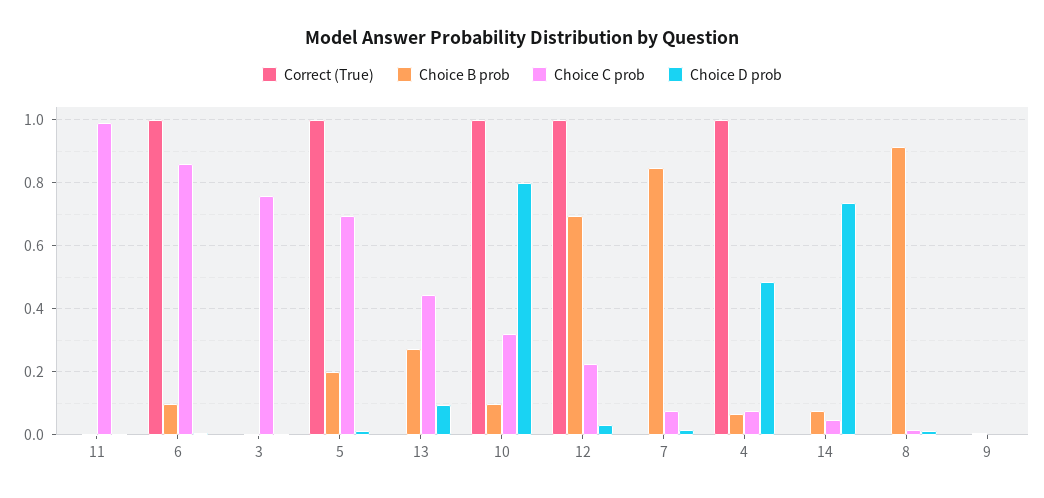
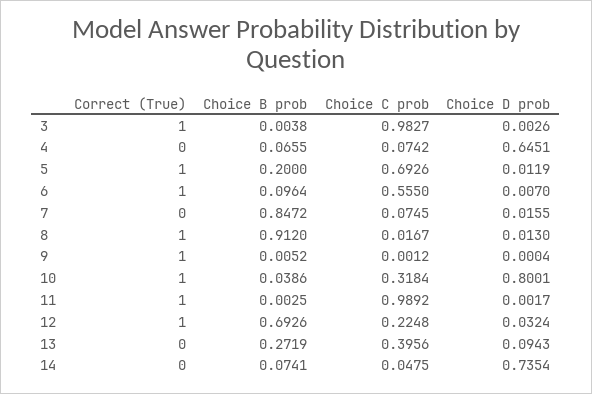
  {
    "Correct (True)": {
-     "11": 0,
+     "11": 1,
      "6": 1,
-     "3": 0,
+     "3": 1,
      "5": 1,
      "13": 0,
      "10": 1,
      "12": 1,
      "7": 0,
-     "4": 1,
+     "4": 0,
      "14": 0,
-     "8": 0,
+     "8": 1,
-     "9": 0
+     "9": 1
    },
    "Choice B prob": {
      "11": 0.0025,
      "6": 0.0964,
      "3": 0.0038,
      "5": 0.2,
      "13": 0.2719,
-     "10": 0.1,
+     "10": 0.0386,
      "12": 0.6926,
      "7": 0.8472,
      "4": 0.0655,
      "14": 0.0741,
      "8": 0.912,
      "9": 0.0052
    },
    "Choice C prob": {
      "11": 0.9892,
-     "6": 0.86,
+     "6": 0.555,
-     "3": 0.76,
+     "3": 0.9827,
      "5": 0.6926,
-     "13": 0.44,
+     "13": 0.3956,
      "10": 0.3184,
      "12": 0.2248,
      "7": 0.0745,
      "4": 0.0742,
      "14": 0.0475,
      "8": 0.0167,
      "9": 0.0012
    },
    "Choice D prob": {
      "11": 0.0017,
      "6": 0.007,
      "3": 0.0026,
      "5": 0.0119,
      "13": 0.0943,
      "10": 0.8001,
      "12": 0.0324,
      "7": 0.0155,
-     "4": 0.48,
+     "4": 0.6451,
      "14": 0.7354,
      "8": 0.013,
      "9": 0.0004
    }
  }

